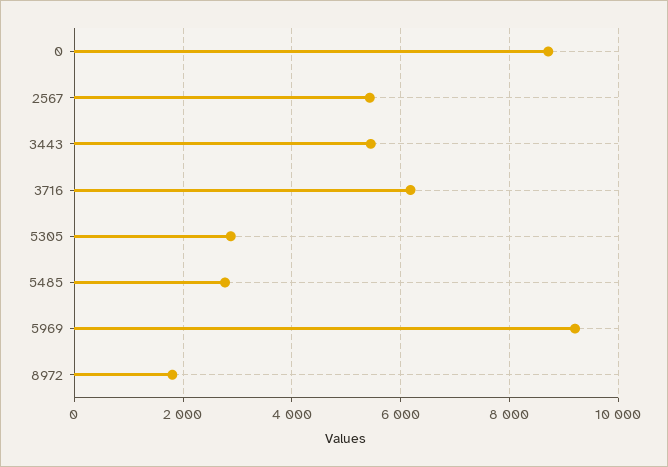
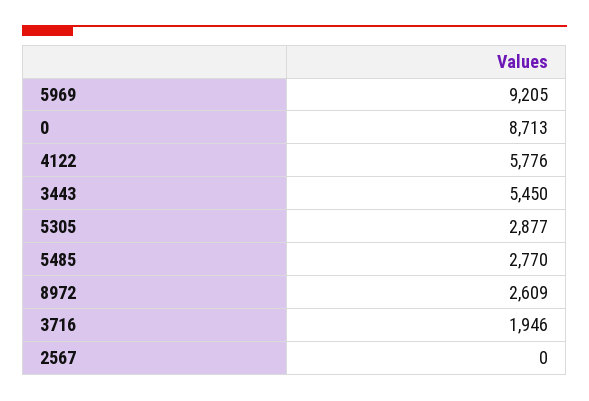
  {
    "0": 8713,
-   "2567": 5400,
+   "2567": 0,
    "3443": 5450,
-   "3716": 6200,
+   "3716": 1946,
    "5305": 2877,
    "5485": 2770,
    "5969": 9205,
-   "8972": 1800
+   "8972": 2609,
+   "4122": 5776
  }

